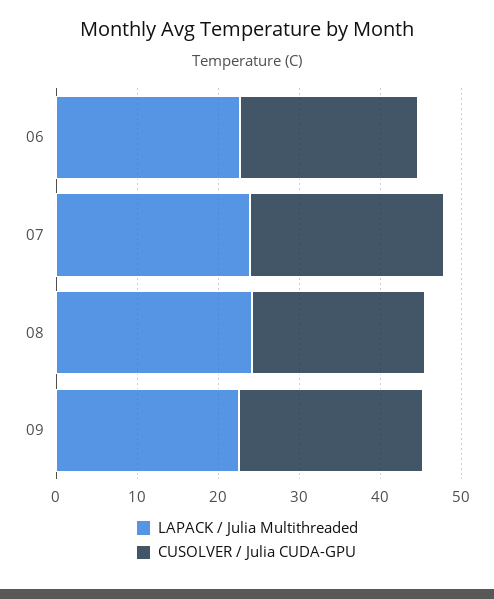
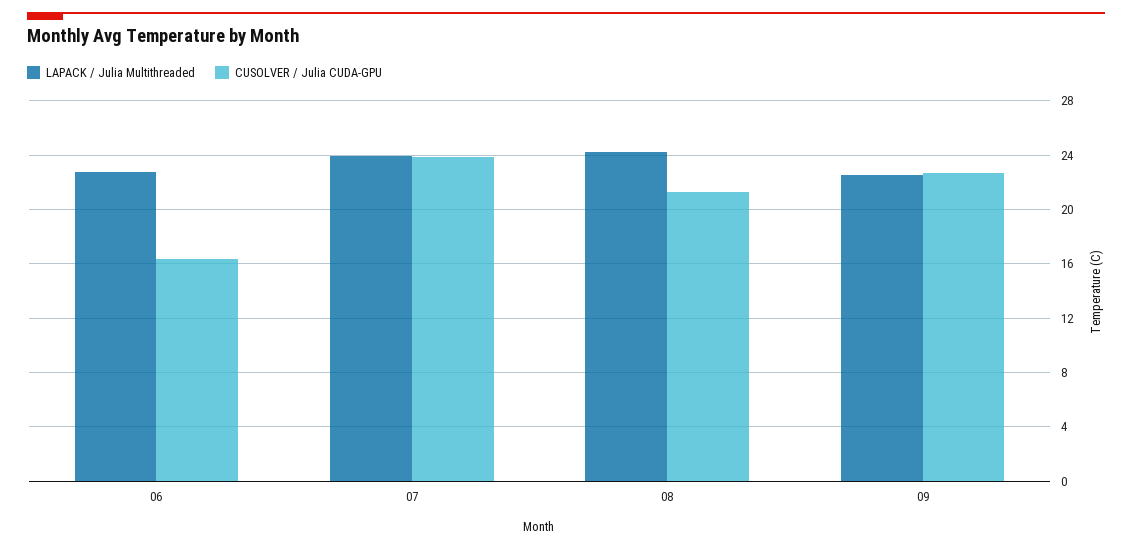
  {
    "LAPACK / Julia Multithreaded": {
      "06": 23,
      "07": 24,
      "08": 24,
      "09": 22.5
    },
    "CUSOLVER / Julia CUDA-GPU": {
-     "06": 22,
+     "06": 16.5,
      "07": 24,
      "08": 21.5,
      "09": 22.5
    }
  }

